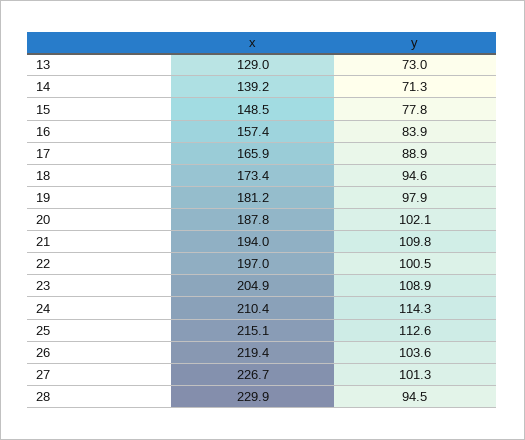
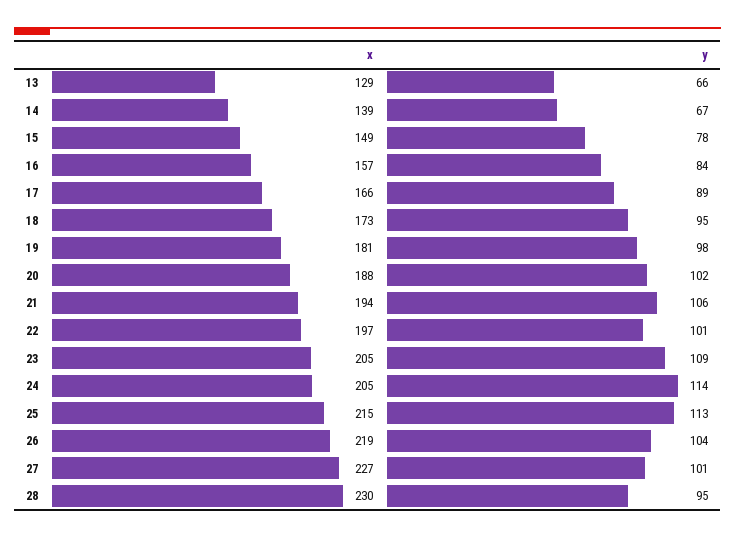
  {
    "x": {
      "13": 129,
      "14": 139.2,
      "15": 148.5,
      "16": 157.4,
      "17": 165.9,
      "18": 173.4,
      "19": 181.2,
      "20": 187.8,
      "21": 194,
      "22": 197,
      "23": 204.9,
-     "24": 210.4,
+     "24": 205,
      "25": 215.1,
      "26": 219.4,
      "27": 226.7,
      "28": 229.9
    },
    "y": {
-     "13": 73,
+     "13": 66,
-     "14": 71.3,
+     "14": 67,
      "15": 77.8,
      "16": 83.9,
      "17": 88.9,
      "18": 94.6,
      "19": 97.9,
      "20": 102.1,
-     "21": 109.8,
+     "21": 106,
      "22": 100.5,
      "23": 108.9,
      "24": 114.3,
      "25": 112.6,
      "26": 103.6,
      "27": 101.3,
      "28": 94.5
    }
  }

